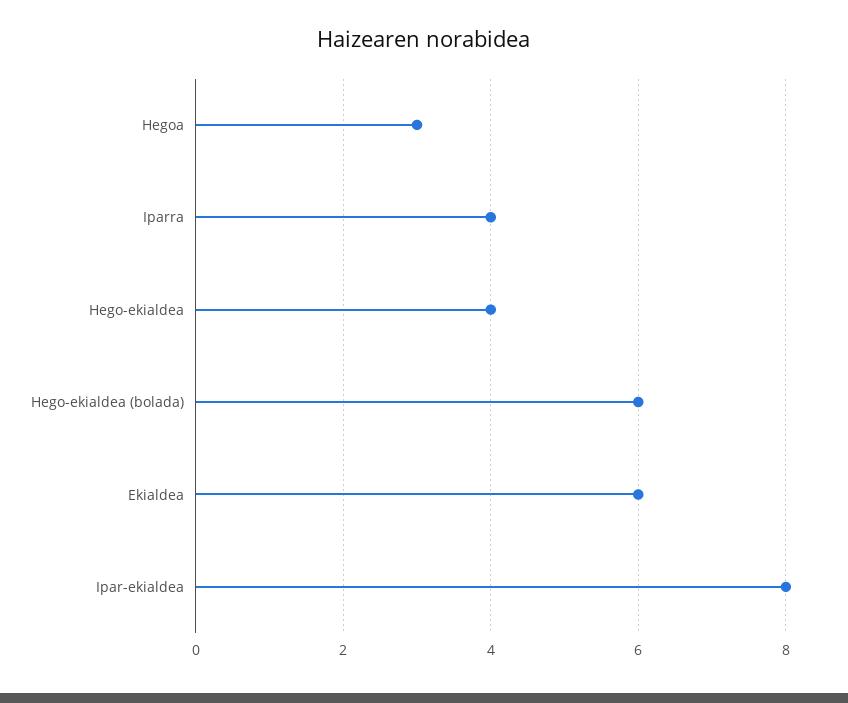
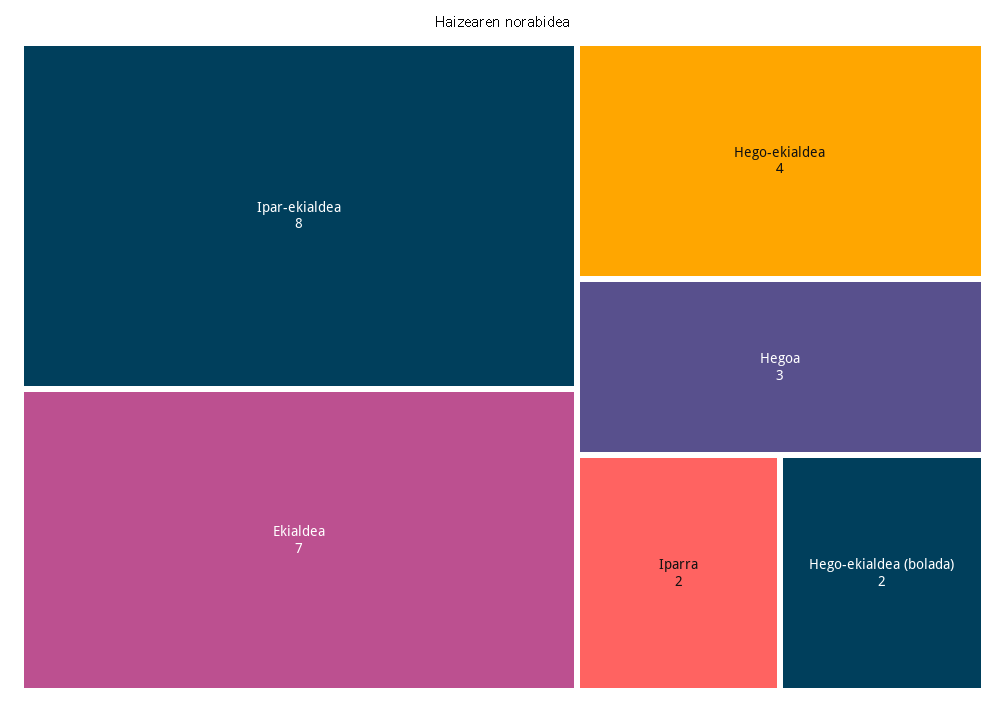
  {
    "Hegoa": 3,
-   "Iparra": 4,
+   "Iparra": 2,
    "Hego-ekialdea": 4,
-   "Hego-ekialdea (bolada)": 6,
+   "Hego-ekialdea (bolada)": 2,
-   "Ekialdea": 6,
+   "Ekialdea": 7,
    "Ipar-ekialdea": 8
  }

